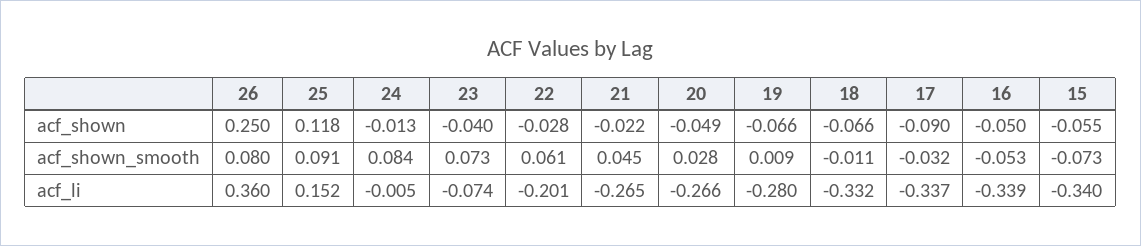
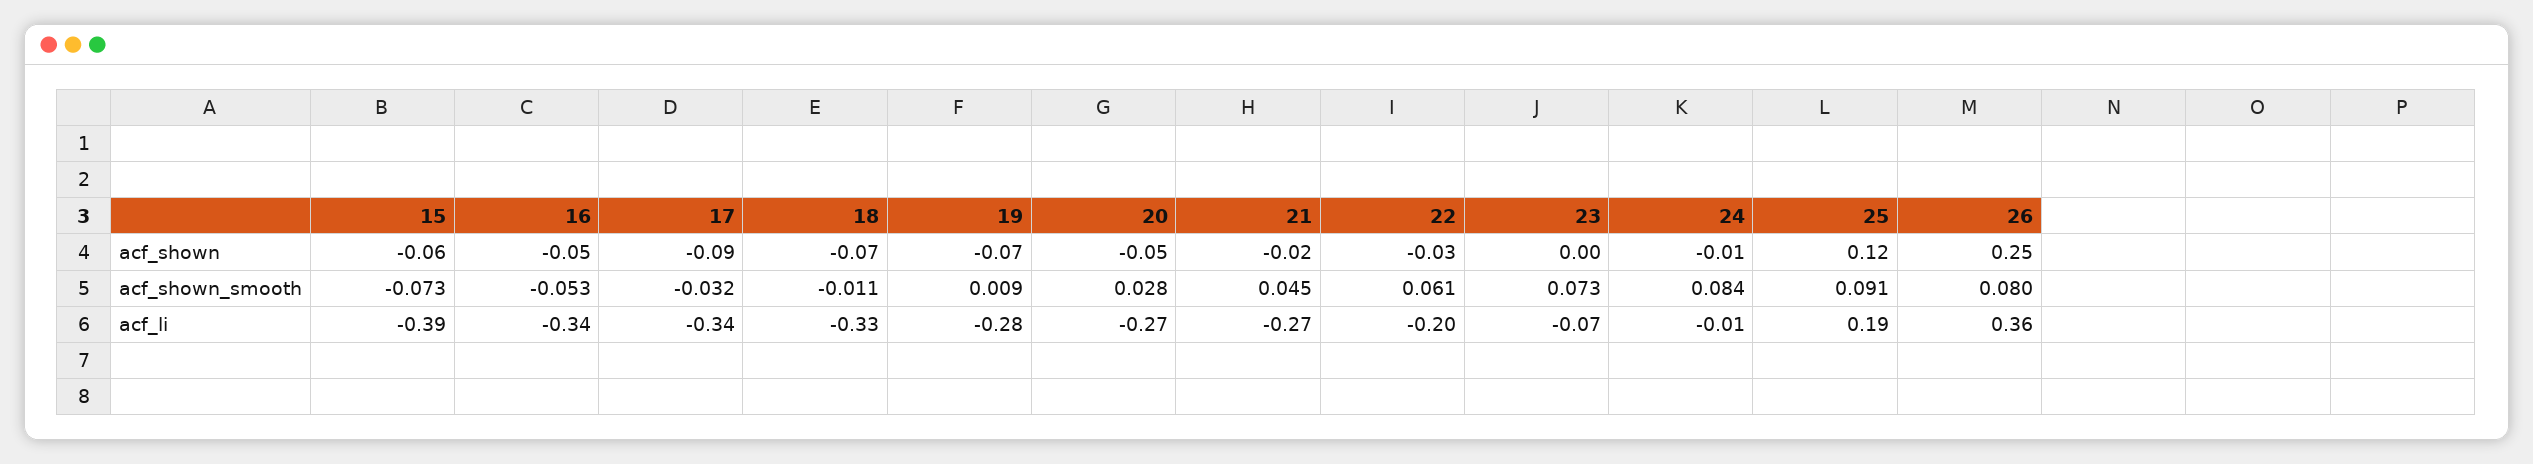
  {
    "26": {
      "acf_shown": 0.25,
      "acf_shown_smooth": 0.08,
      "acf_li": 0.36
    },
    "25": {
      "acf_shown": 0.118,
      "acf_shown_smooth": 0.091,
-     "acf_li": 0.152
+     "acf_li": 0.19
    },
    "24": {
      "acf_shown": -0.013,
      "acf_shown_smooth": 0.084,
      "acf_li": -0.005
    },
    "23": {
-     "acf_shown": -0.04,
+     "acf_shown": 0,
      "acf_shown_smooth": 0.073,
      "acf_li": -0.074
    },
    "22": {
      "acf_shown": -0.028,
      "acf_shown_smooth": 0.061,
      "acf_li": -0.201
    },
    "21": {
      "acf_shown": -0.022,
      "acf_shown_smooth": 0.045,
      "acf_li": -0.265
    },
    "20": {
      "acf_shown": -0.049,
      "acf_shown_smooth": 0.028,
      "acf_li": -0.266
    },
    "19": {
      "acf_shown": -0.066,
      "acf_shown_smooth": 0.009,
      "acf_li": -0.28
    },
    "18": {
      "acf_shown": -0.066,
      "acf_shown_smooth": -0.011,
      "acf_li": -0.332
    },
    "17": {
      "acf_shown": -0.09,
      "acf_shown_smooth": -0.032,
      "acf_li": -0.337
    },
    "16": {
      "acf_shown": -0.05,
      "acf_shown_smooth": -0.053,
      "acf_li": -0.339
    },
    "15": {
      "acf_shown": -0.055,
      "acf_shown_smooth": -0.073,
-     "acf_li": -0.34
+     "acf_li": -0.39
    }
  }

